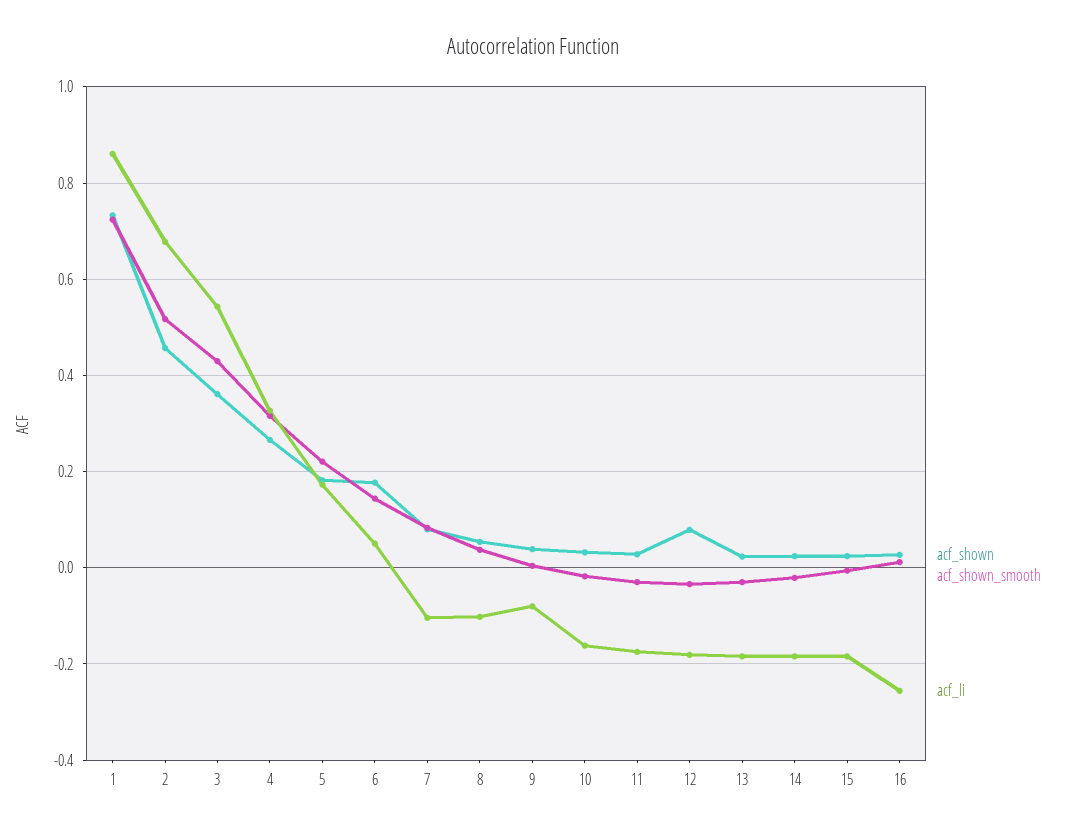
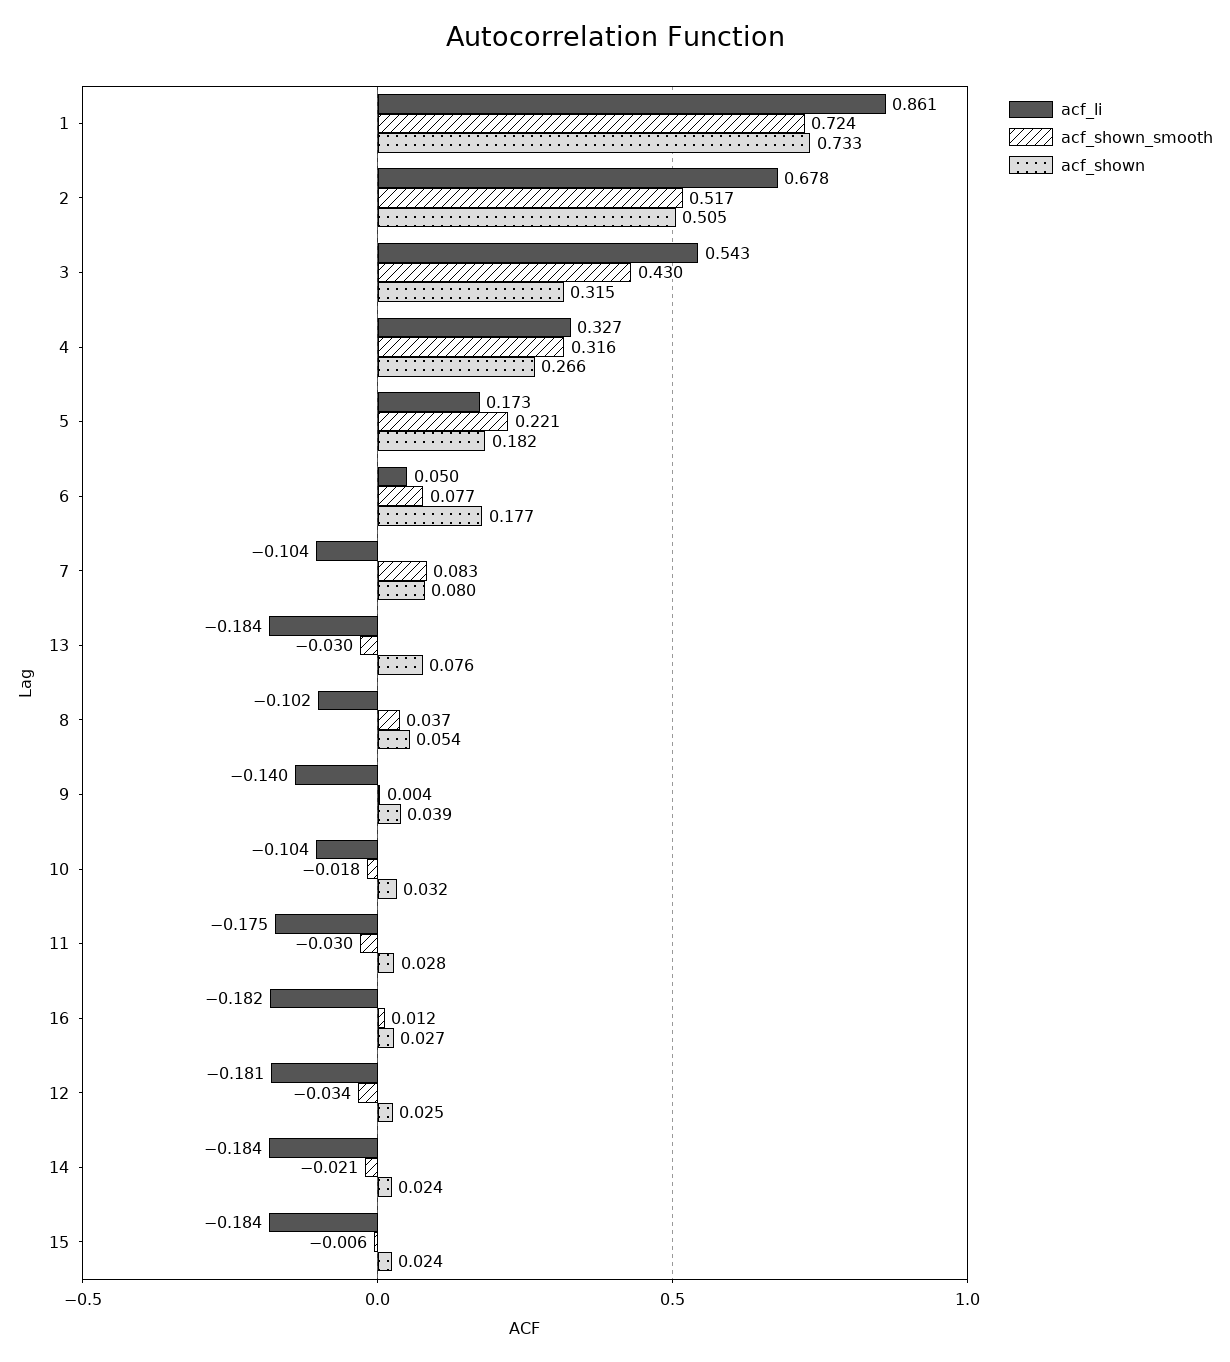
  {
    "acf_shown": {
      "1": 0.733,
-     "2": 0.46,
+     "2": 0.505,
-     "3": 0.36,
+     "3": 0.315,
      "4": 0.266,
      "5": 0.182,
      "6": 0.177,
      "7": 0.08,
      "8": 0.054,
      "9": 0.039,
      "10": 0.032,
      "11": 0.028,
-     "12": 0.08,
+     "12": 0.025,
-     "13": 0.02,
+     "13": 0.076,
      "14": 0.024,
      "15": 0.024,
      "16": 0.027
    },
    "acf_shown_smooth": {
      "1": 0.724,
      "2": 0.517,
      "3": 0.43,
      "4": 0.316,
      "5": 0.221,
-     "6": 0.14,
+     "6": 0.077,
      "7": 0.083,
      "8": 0.037,
      "9": 0.004,
      "10": -0.018,
      "11": -0.03,
      "12": -0.034,
      "13": -0.03,
      "14": -0.021,
      "15": -0.006,
      "16": 0.012
    },
    "acf_li": {
      "1": 0.861,
      "2": 0.678,
      "3": 0.543,
      "4": 0.327,
      "5": 0.173,
      "6": 0.05,
      "7": -0.104,
      "8": -0.102,
-     "9": -0.08,
+     "9": -0.14,
-     "10": -0.16,
+     "10": -0.104,
      "11": -0.175,
      "12": -0.181,
      "13": -0.184,
      "14": -0.184,
      "15": -0.184,
-     "16": -0.26
+     "16": -0.182
    }
  }

